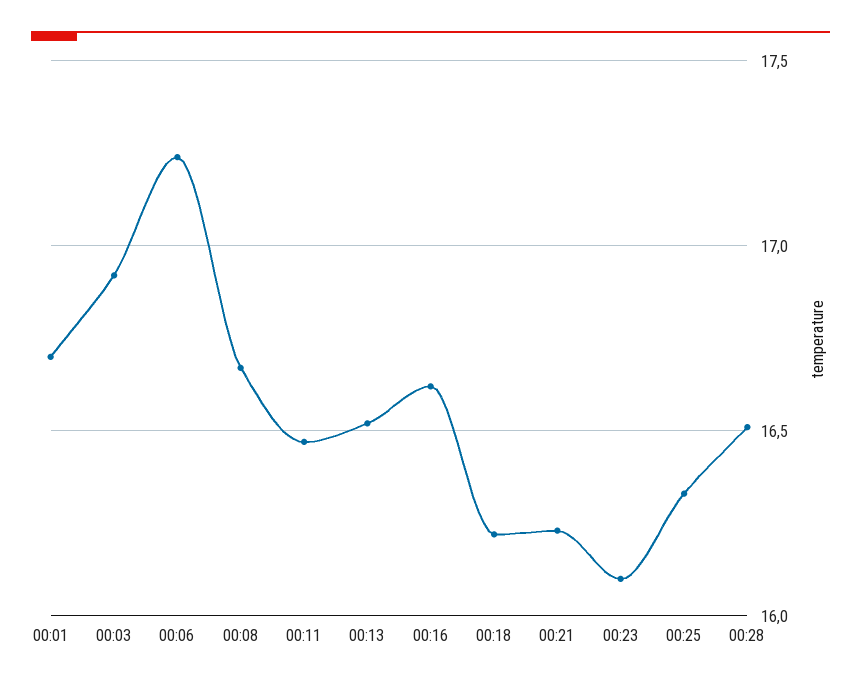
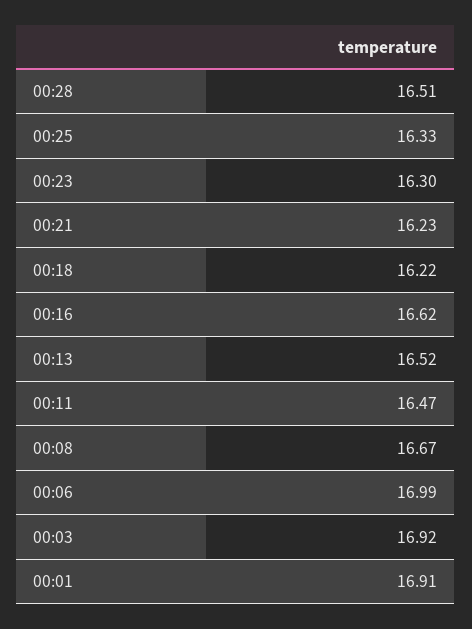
  {
-   "00:01": 16.7,
+   "00:01": 16.91,
    "00:03": 16.92,
-   "00:06": 17.25,
+   "00:06": 16.99,
    "00:08": 16.67,
    "00:11": 16.47,
    "00:13": 16.52,
    "00:16": 16.62,
    "00:18": 16.22,
    "00:21": 16.23,
-   "00:23": 16.1,
+   "00:23": 16.3,
    "00:25": 16.33,
    "00:28": 16.51
  }

